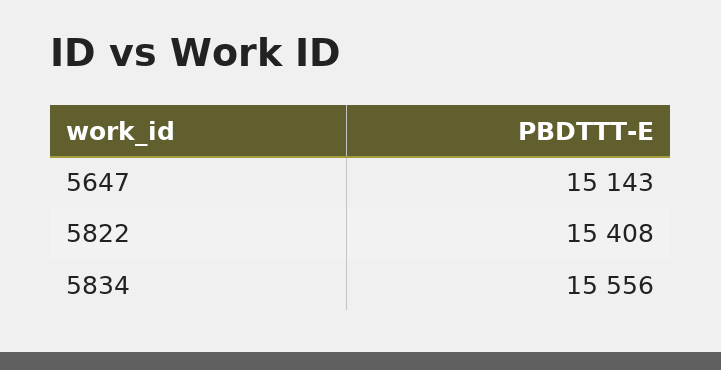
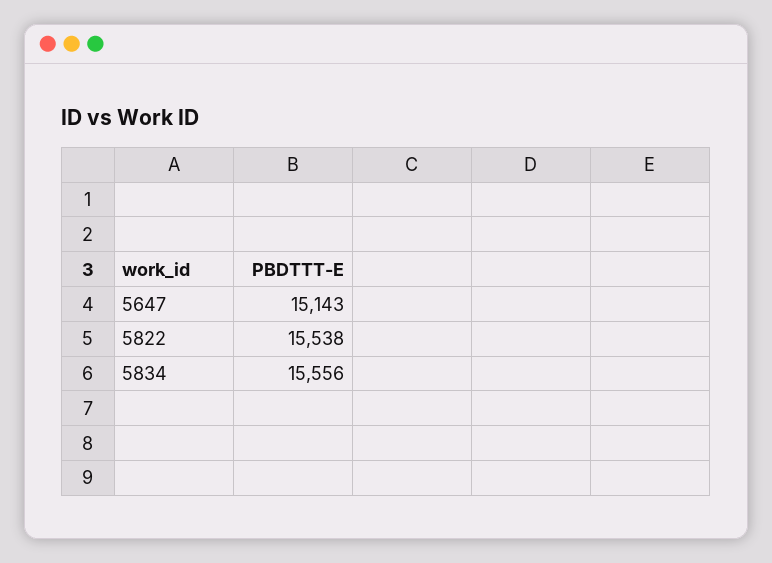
  {
    "5647": 15143,
-   "5822": 15408,
+   "5822": 15538,
    "5834": 15556
  }

